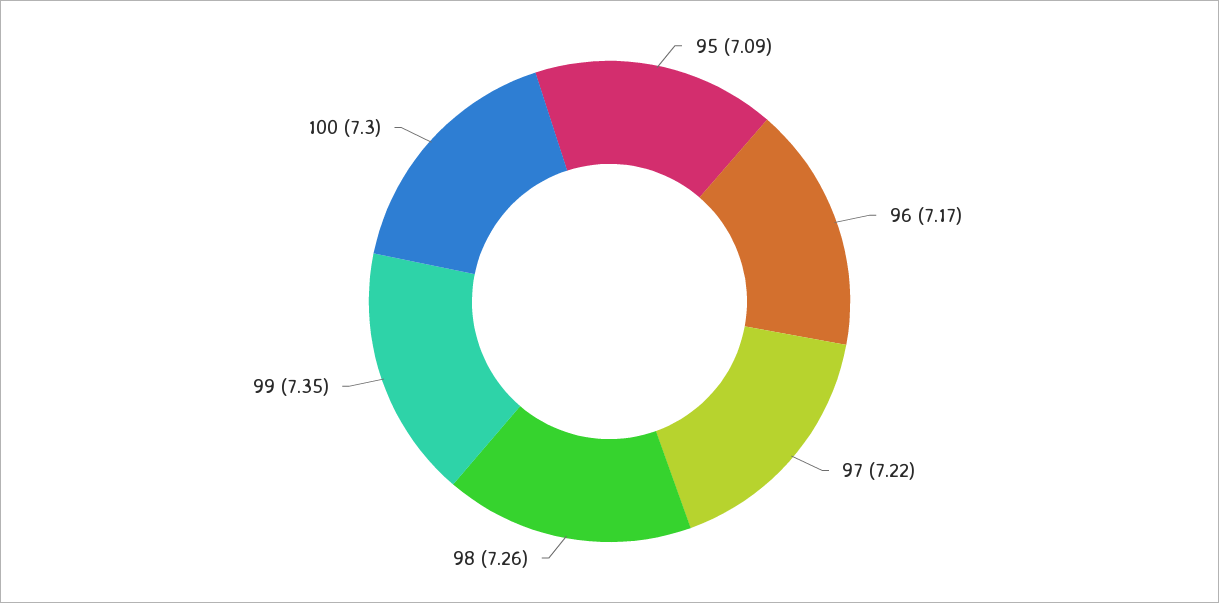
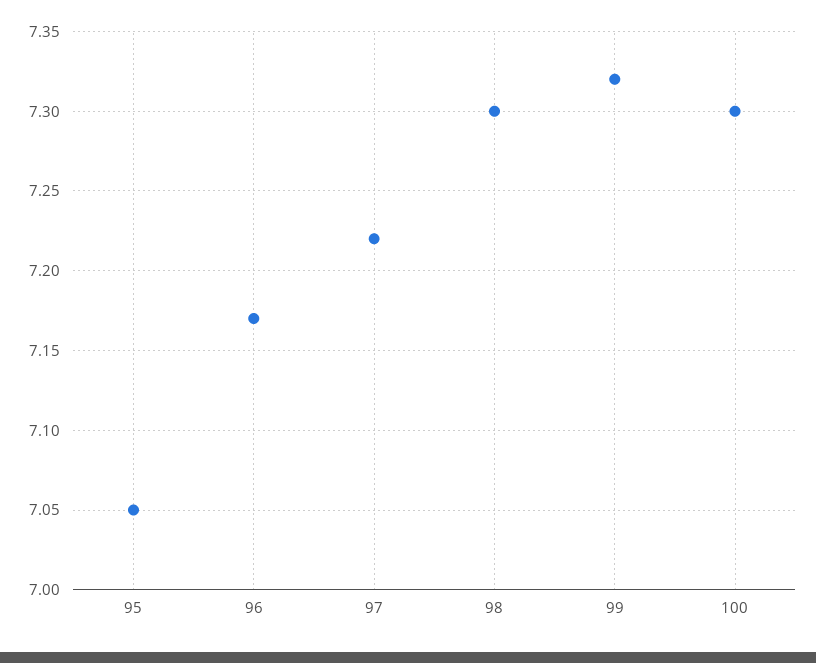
  {
-   "95": 7.09,
+   "95": 7.05,
    "96": 7.17,
    "97": 7.22,
-   "98": 7.26,
+   "98": 7.3,
-   "99": 7.35,
+   "99": 7.32,
    "100": 7.3
  }

